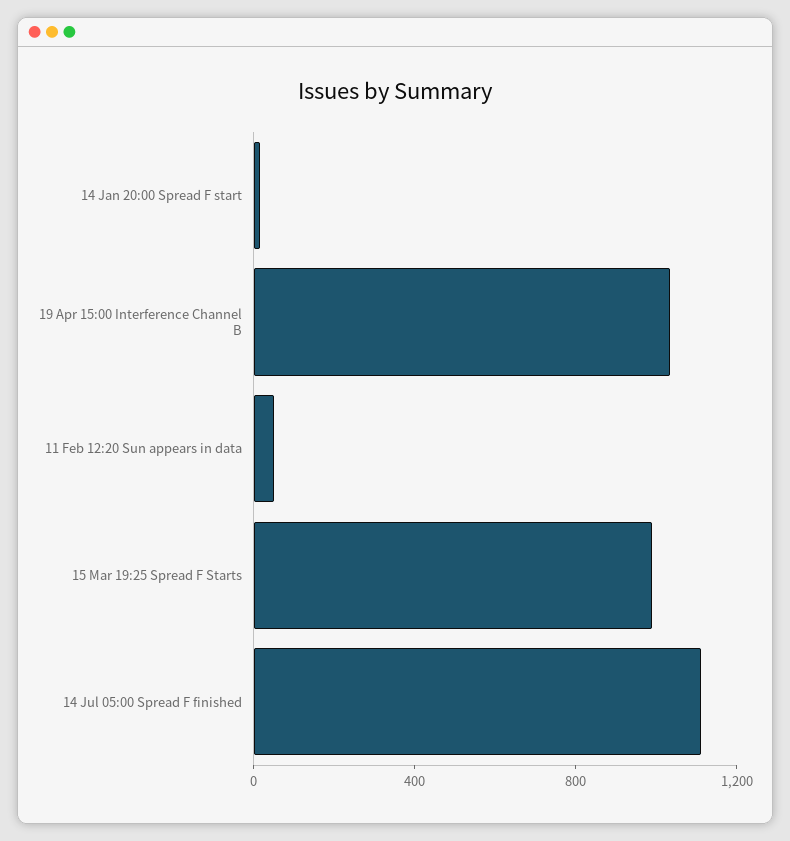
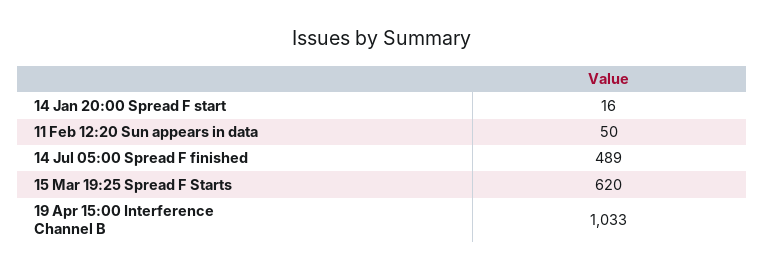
  {
    "14 Jan 20:00 Spread F start": 16,
    "19 Apr 15:00 Interference Channel B": 1033,
    "11 Feb 12:20 Sun appears in data": 50,
-   "15 Mar 19:25 Spread F Starts": 1000,
+   "15 Mar 19:25 Spread F Starts": 620,
-   "14 Jul 05:00 Spread F finished": 1100
+   "14 Jul 05:00 Spread F finished": 489
  }

